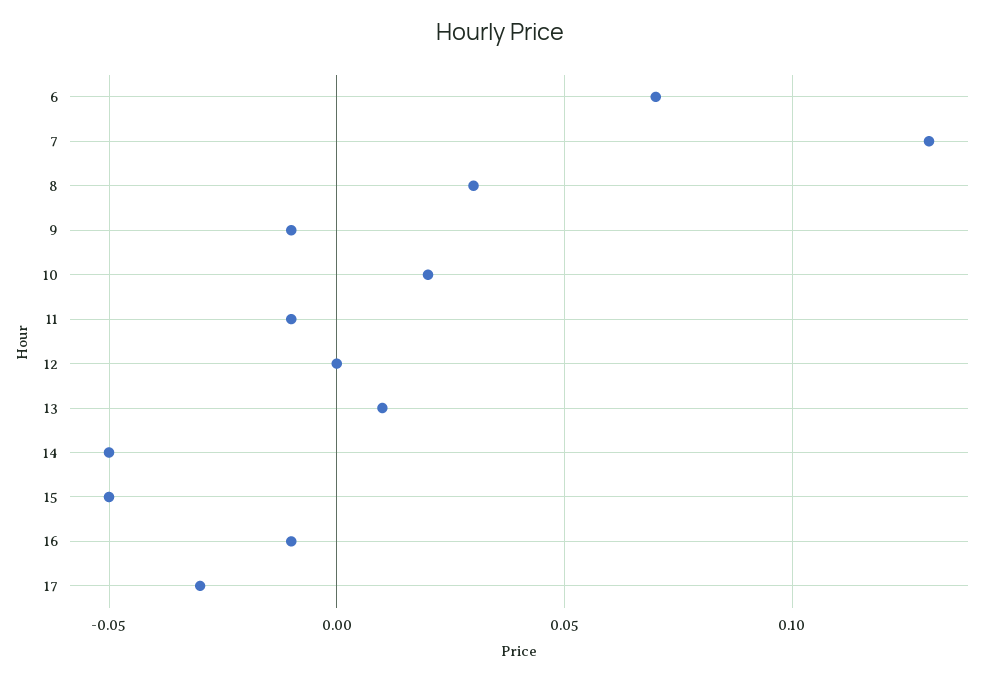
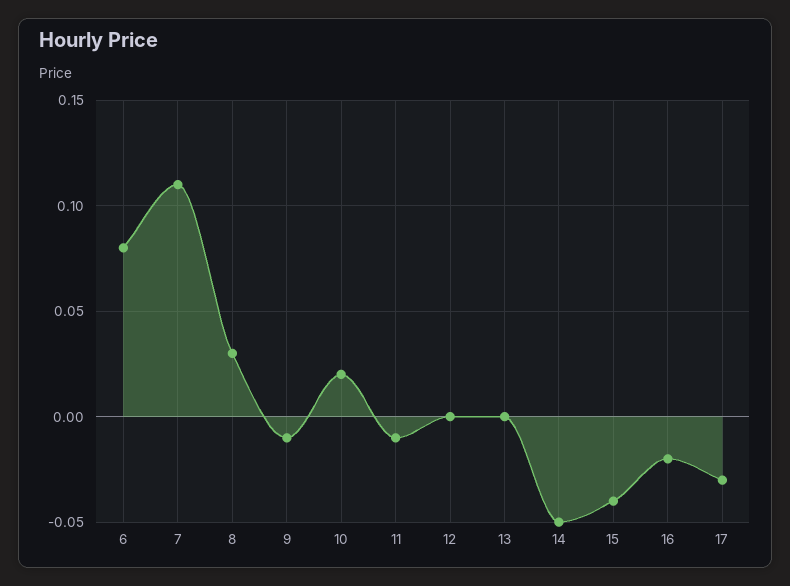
  {
-   "6": 0.07,
+   "6": 0.08,
-   "7": 0.13,
+   "7": 0.11,
    "8": 0.03,
    "9": -0.01,
    "10": 0.02,
    "11": -0.01,
    "12": 0,
-   "13": 0.01,
+   "13": 0,
    "14": -0.05,
-   "15": -0.05,
+   "15": -0.04,
-   "16": -0.01,
+   "16": -0.02,
    "17": -0.03
  }

